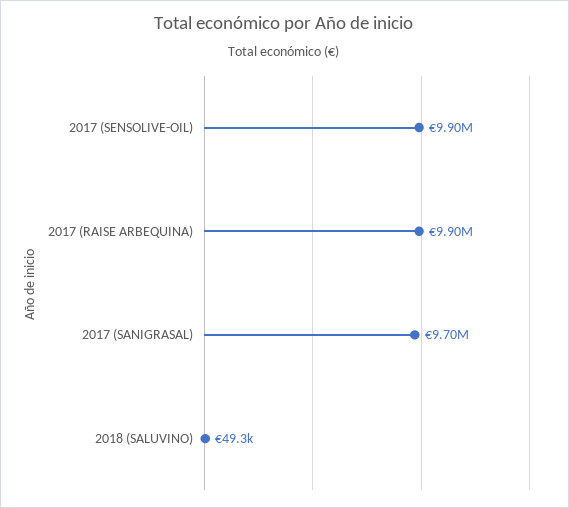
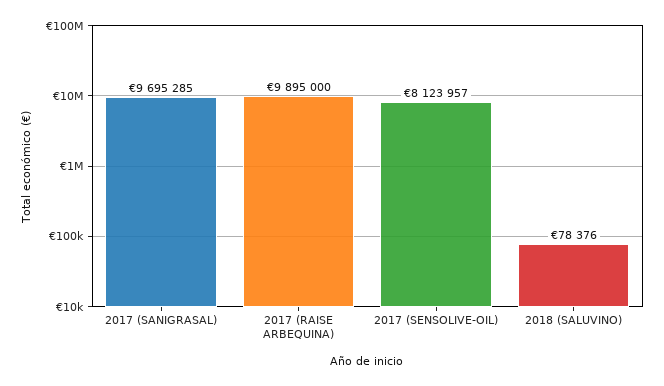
  {
-   "2017 (SENSOLIVE-OIL)": 9900000,
+   "2017 (SENSOLIVE-OIL)": 8123957,
    "2017 (RAISE ARBEQUINA)": 9895000,
    "2017 (SANIGRASAL)": 9695285,
-   "2018 (SALUVINO)": 49300
+   "2018 (SALUVINO)": 78376
  }

